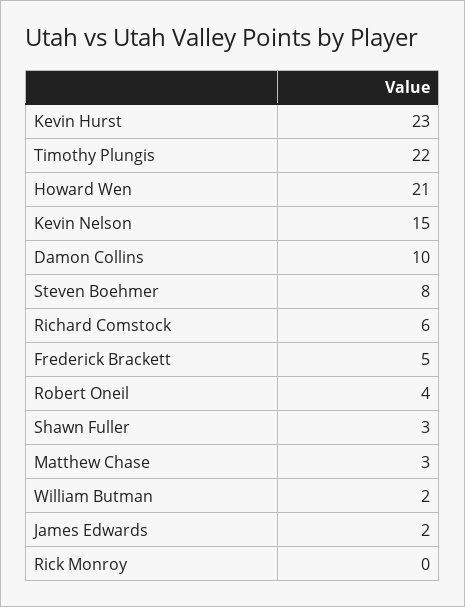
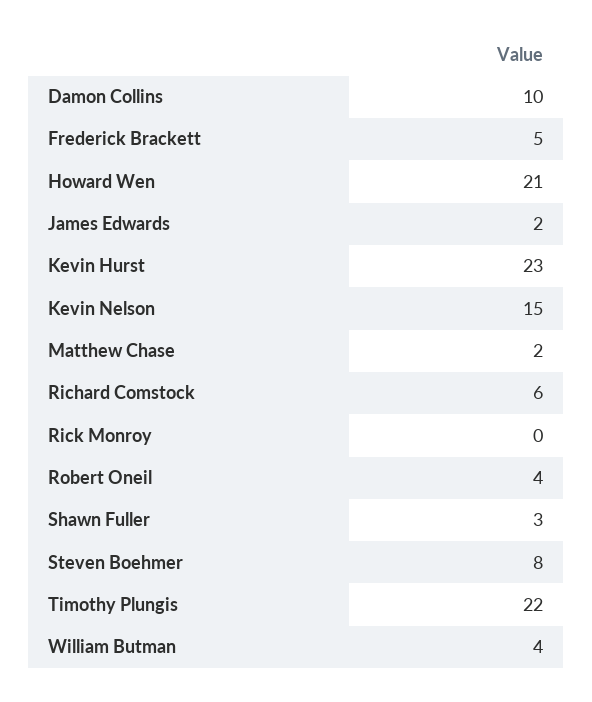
  {
    "Kevin Hurst": 23,
    "Timothy Plungis": 22,
    "Howard Wen": 21,
    "Kevin Nelson": 15,
    "Damon Collins": 10,
    "Steven Boehmer": 8,
    "Richard Comstock": 6,
    "Frederick Brackett": 5,
    "Robert Oneil": 4,
    "Shawn Fuller": 3,
-   "Matthew Chase": 3,
+   "Matthew Chase": 2,
-   "William Butman": 2,
+   "William Butman": 4,
    "James Edwards": 2,
    "Rick Monroy": 0
  }

